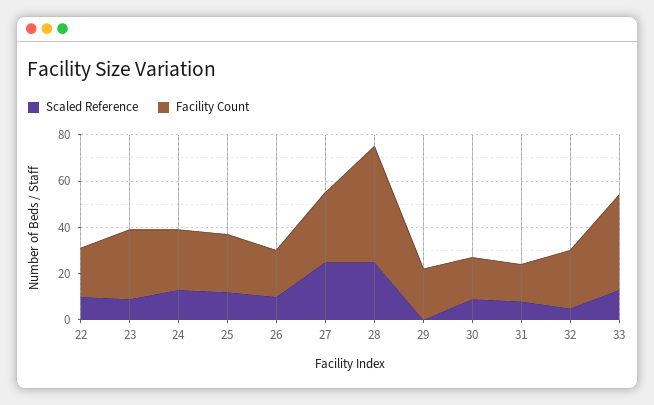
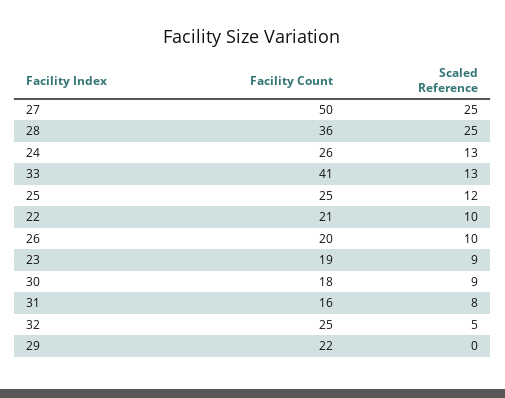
  {
    "Scaled Reference": {
      "22": 10,
      "23": 9,
      "24": 13,
      "25": 12,
      "26": 10,
      "27": 25,
      "28": 25,
      "29": 0,
      "30": 9,
      "31": 8,
      "32": 5,
      "33": 13
    },
    "Facility Count": {
      "22": 21,
-     "23": 30,
+     "23": 19,
      "24": 26,
      "25": 25,
      "26": 20,
-     "27": 30,
+     "27": 50,
-     "28": 50,
+     "28": 36,
      "29": 22,
      "30": 18,
      "31": 16,
      "32": 25,
      "33": 41
    }
  }

